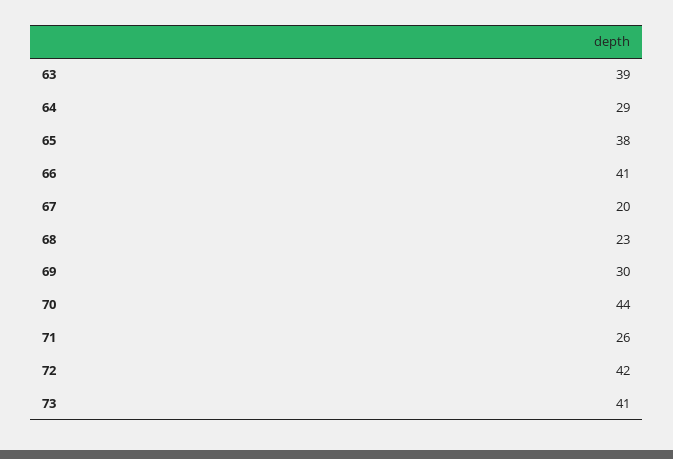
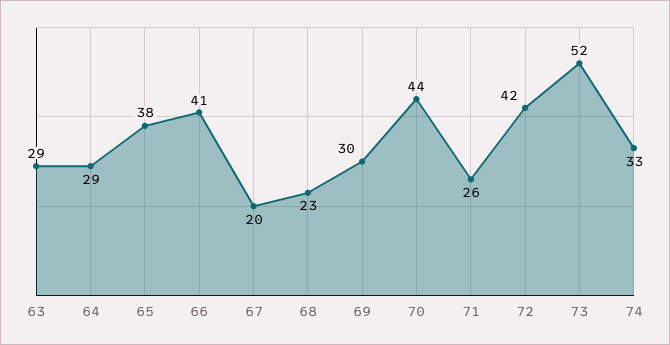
  {
-   "63": 39,
+   "63": 29,
    "64": 29,
    "65": 38,
    "66": 41,
    "67": 20,
    "68": 23,
    "69": 30,
    "70": 44,
    "71": 26,
    "72": 42,
-   "73": 41
+   "73": 52,
+   "74": 33
  }

